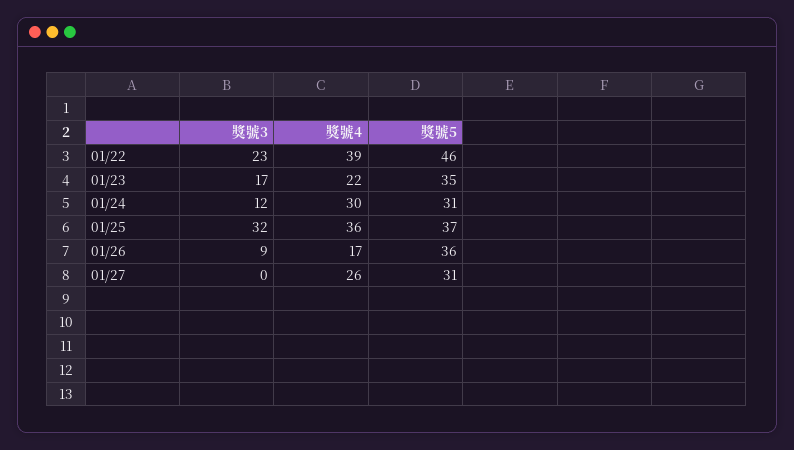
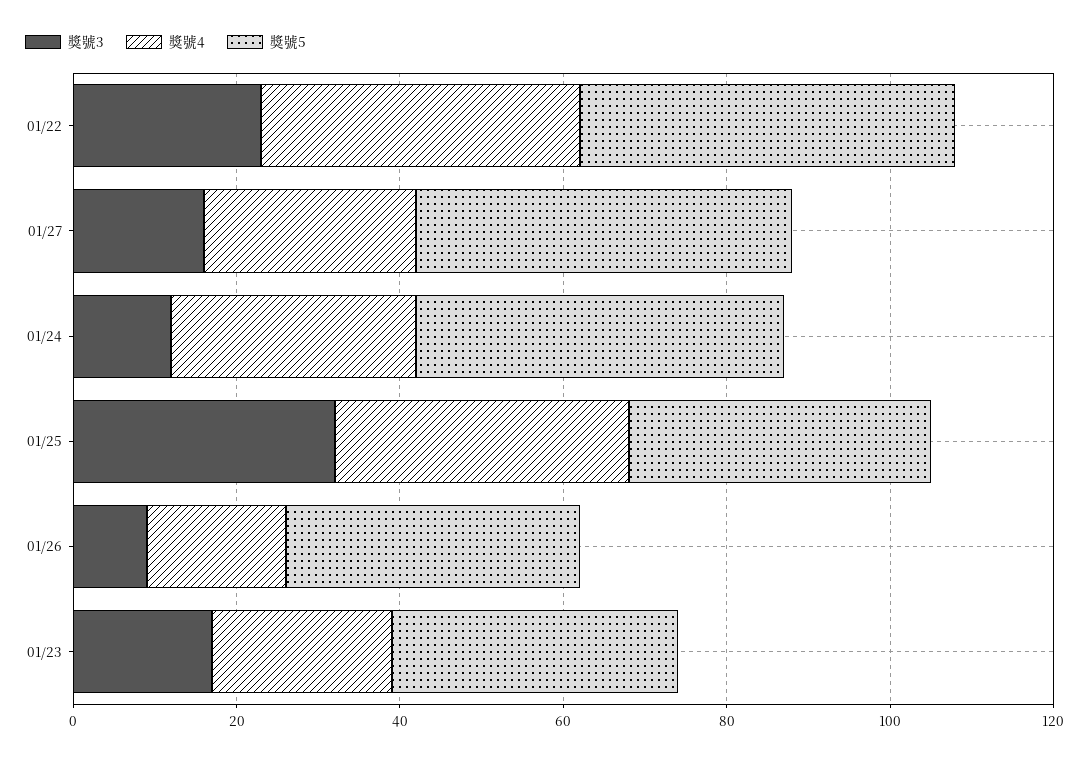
  {
    "獎號3": {
      "01/22": 23,
      "01/23": 17,
      "01/24": 12,
      "01/25": 32,
      "01/26": 9,
-     "01/27": 0
+     "01/27": 15
    },
    "獎號4": {
      "01/22": 39,
      "01/23": 22,
      "01/24": 30,
      "01/25": 36,
      "01/26": 17,
      "01/27": 26
    },
    "獎號5": {
      "01/22": 46,
      "01/23": 35,
-     "01/24": 31,
+     "01/24": 45,
      "01/25": 37,
      "01/26": 36,
-     "01/27": 31
+     "01/27": 45
    }
  }

